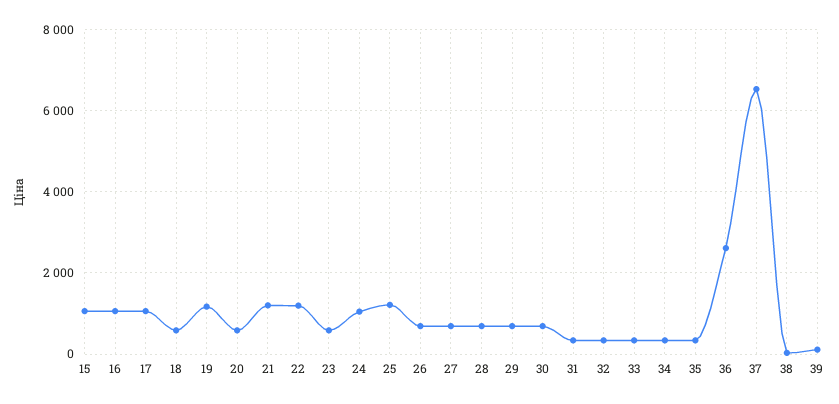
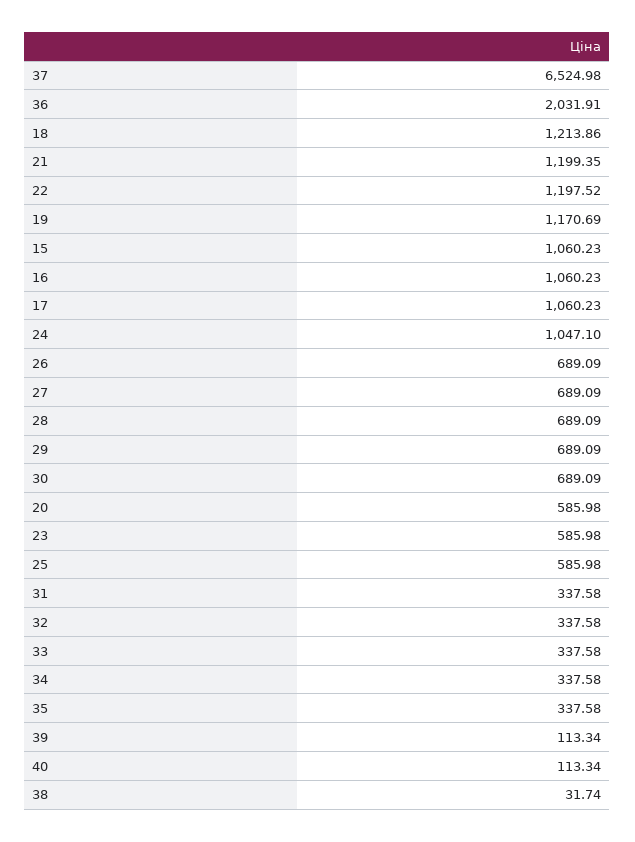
  {
    "15": 1060.23,
    "16": 1060.23,
    "17": 1060.23,
-   "18": 600,
+   "18": 1213.86,
    "19": 1170.69,
    "20": 585.98,
    "21": 1199.35,
    "22": 1197.52,
    "23": 585.98,
    "24": 1047.1,
-   "25": 1200,
+   "25": 585.98,
    "26": 689.09,
    "27": 689.09,
    "28": 689.09,
    "29": 689.09,
    "30": 689.09,
    "31": 337.58,
    "32": 337.58,
    "33": 337.58,
    "34": 337.58,
    "35": 337.58,
-   "36": 2600,
+   "36": 2031.91,
    "37": 6524.98,
    "38": 31.74,
-   "39": 113.34
+   "39": 113.34,
+   "40": 113.34
  }

